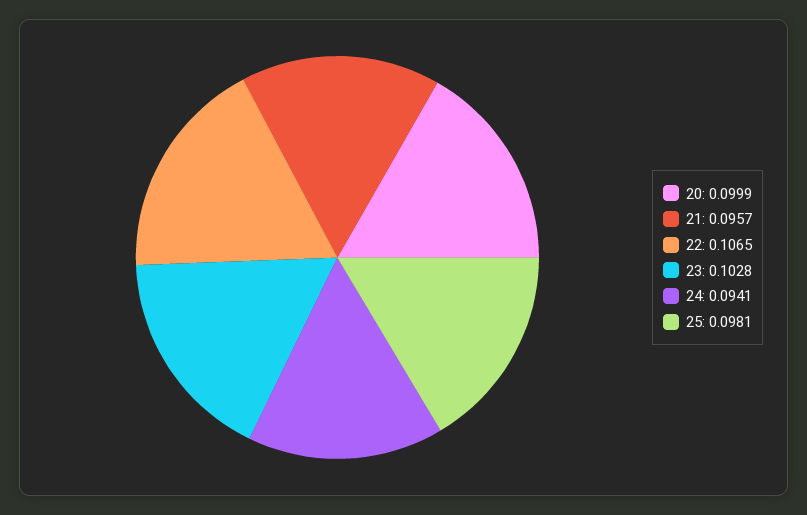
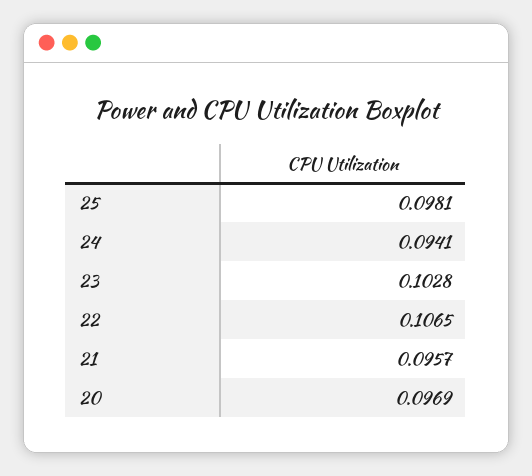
  {
-   "20": 0.0999,
+   "20": 0.0969,
    "21": 0.0957,
    "22": 0.1065,
    "23": 0.1028,
    "24": 0.0941,
    "25": 0.0981
  }

